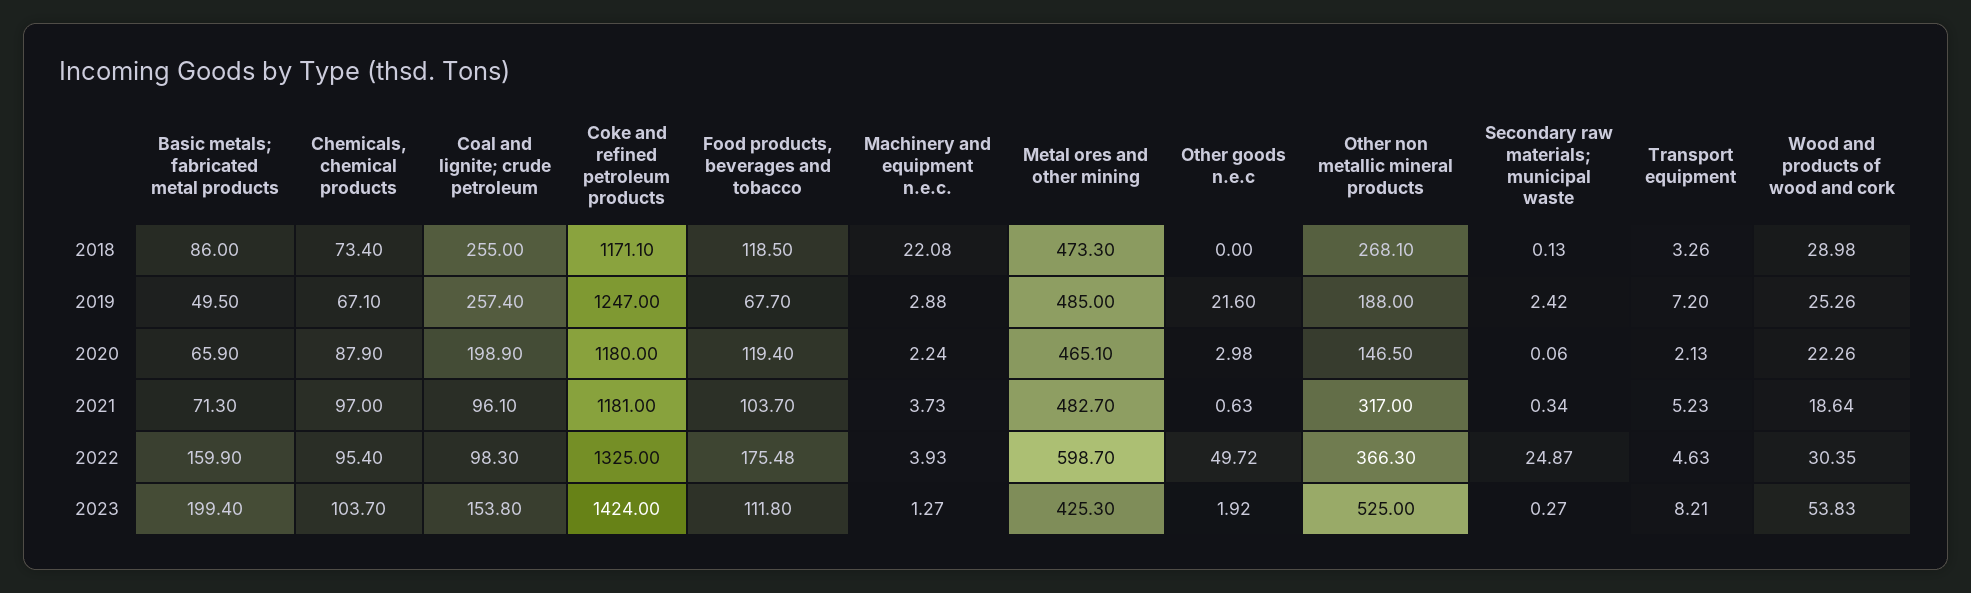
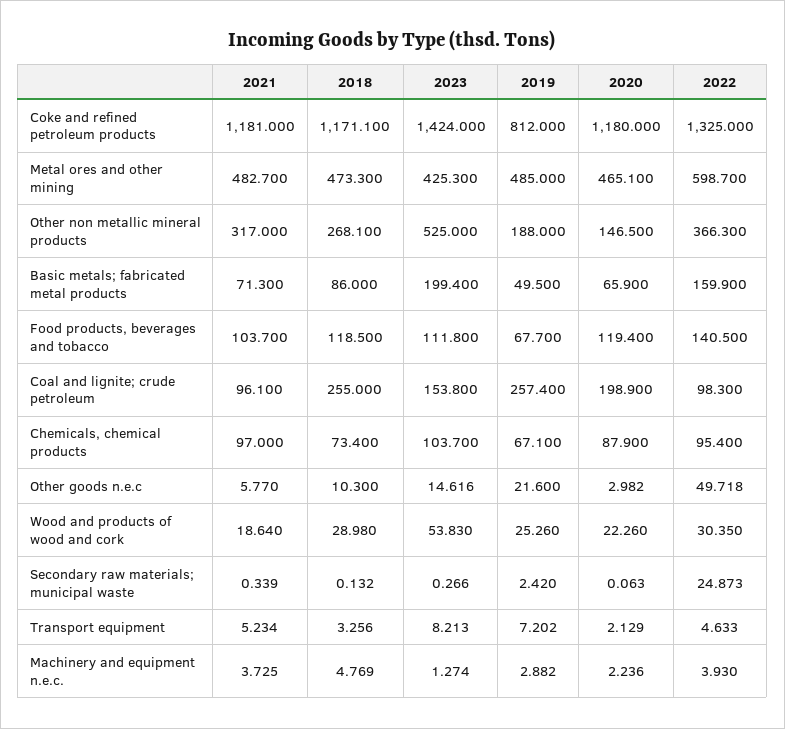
  {
    "Basic metals; fabricated metal products": {
      "2018": 86,
      "2019": 49.5,
      "2020": 65.9,
      "2021": 71.3,
      "2022": 159.9,
      "2023": 199.4
    },
    "Chemicals, chemical products": {
      "2018": 73.4,
      "2019": 67.1,
      "2020": 87.9,
      "2021": 97,
      "2022": 95.4,
      "2023": 103.7
    },
    "Coal and lignite; crude petroleum": {
      "2018": 255,
      "2019": 257.4,
      "2020": 198.9,
      "2021": 96.1,
      "2022": 98.3,
      "2023": 153.8
    },
    "Coke and refined petroleum products": {
      "2018": 1171.1,
-     "2019": 1247,
+     "2019": 812,
      "2020": 1180,
      "2021": 1181,
      "2022": 1325,
      "2023": 1424
    },
    "Food products, beverages and tobacco": {
      "2018": 118.5,
      "2019": 67.7,
      "2020": 119.4,
      "2021": 103.7,
-     "2022": 175.48,
+     "2022": 140.5,
      "2023": 111.8
    },
    "Machinery and equipment n.e.c.": {
-     "2018": 22.08,
+     "2018": 4.769,
      "2019": 2.882,
      "2020": 2.236,
      "2021": 3.725,
      "2022": 3.93,
      "2023": 1.274
    },
    "Metal ores and other mining": {
      "2018": 473.3,
      "2019": 485,
      "2020": 465.1,
      "2021": 482.7,
      "2022": 598.7,
      "2023": 425.3
    },
    "Other goods n.e.c": {
-     "2018": 0,
+     "2018": 10.3,
      "2019": 21.6,
      "2020": 2.982,
-     "2021": 0.63,
+     "2021": 5.77,
      "2022": 49.718,
-     "2023": 1.92
+     "2023": 14.616
    },
    "Other non metallic mineral products": {
      "2018": 268.1,
      "2019": 188,
      "2020": 146.5,
      "2021": 317,
      "2022": 366.3,
      "2023": 525
    },
    "Secondary raw materials; municipal waste": {
      "2018": 0.132,
      "2019": 2.42,
      "2020": 0.063,
      "2021": 0.339,
      "2022": 24.873,
      "2023": 0.266
    },
    "Transport equipment": {
      "2018": 3.256,
      "2019": 7.202,
      "2020": 2.129,
      "2021": 5.234,
      "2022": 4.633,
      "2023": 8.213
    },
    "Wood and products of wood and cork": {
      "2018": 28.98,
      "2019": 25.26,
      "2020": 22.26,
      "2021": 18.64,
      "2022": 30.35,
      "2023": 53.83
    }
  }

